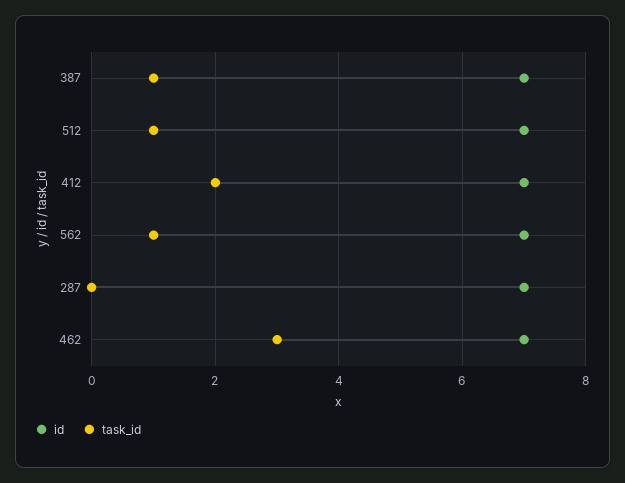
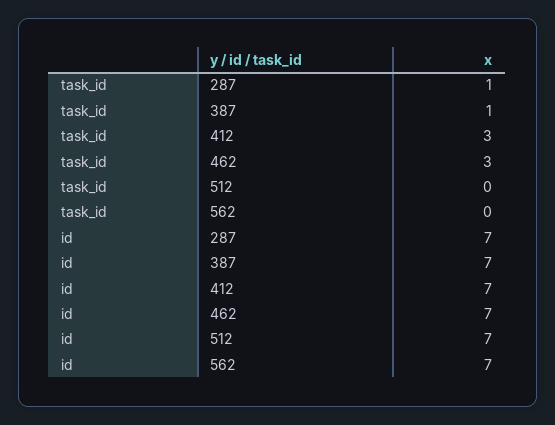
  {
    "id": {
      "387": 7,
      "512": 7,
      "412": 7,
      "562": 7,
      "287": 7,
      "462": 7
    },
    "task_id": {
      "387": 1,
-     "512": 1,
+     "512": 0,
-     "412": 2,
+     "412": 3,
-     "562": 1,
+     "562": 0,
-     "287": 0,
+     "287": 1,
      "462": 3
    }
  }

